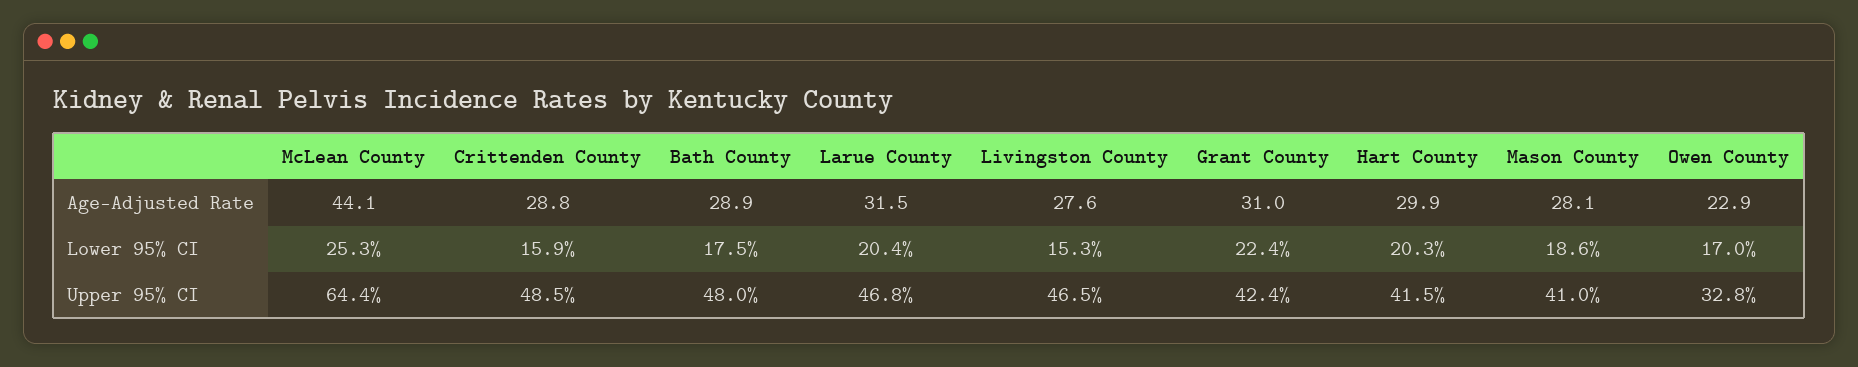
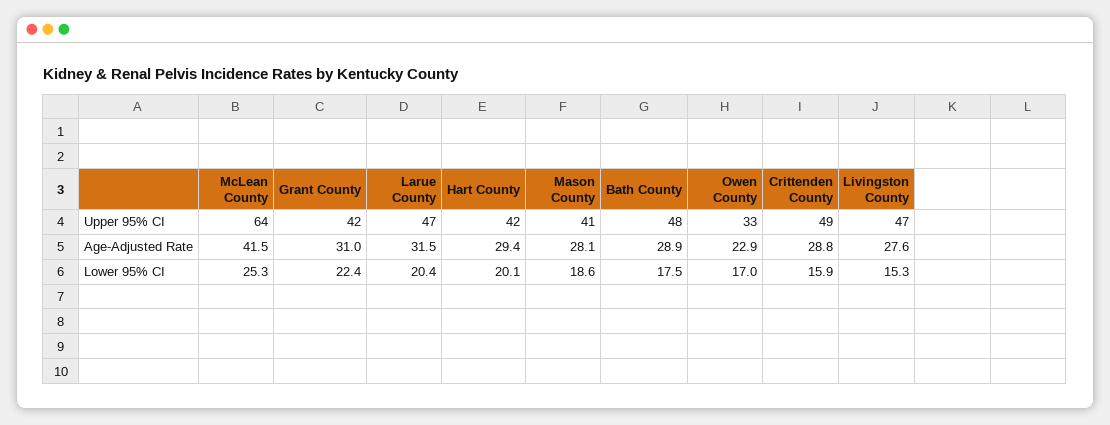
  {
    "McLean County": {
-     "Age-Adjusted Rate": 44.1,
+     "Age-Adjusted Rate": 41.5,
      "Lower 95% CI": 25.3,
      "Upper 95% CI": 64.4
    },
    "Crittenden County": {
      "Age-Adjusted Rate": 28.8,
      "Lower 95% CI": 15.9,
      "Upper 95% CI": 48.5
    },
    "Bath County": {
      "Age-Adjusted Rate": 28.9,
      "Lower 95% CI": 17.5,
      "Upper 95% CI": 48
    },
    "Larue County": {
      "Age-Adjusted Rate": 31.5,
      "Lower 95% CI": 20.4,
      "Upper 95% CI": 46.8
    },
    "Livingston County": {
      "Age-Adjusted Rate": 27.6,
      "Lower 95% CI": 15.3,
      "Upper 95% CI": 46.5
    },
    "Grant County": {
      "Age-Adjusted Rate": 31,
      "Lower 95% CI": 22.4,
      "Upper 95% CI": 42.4
    },
    "Hart County": {
-     "Age-Adjusted Rate": 29.9,
+     "Age-Adjusted Rate": 29.4,
-     "Lower 95% CI": 20.3,
+     "Lower 95% CI": 20.1,
      "Upper 95% CI": 41.5
    },
    "Mason County": {
      "Age-Adjusted Rate": 28.1,
      "Lower 95% CI": 18.6,
      "Upper 95% CI": 41
    },
    "Owen County": {
      "Age-Adjusted Rate": 22.9,
      "Lower 95% CI": 17,
      "Upper 95% CI": 32.8
    }
  }

